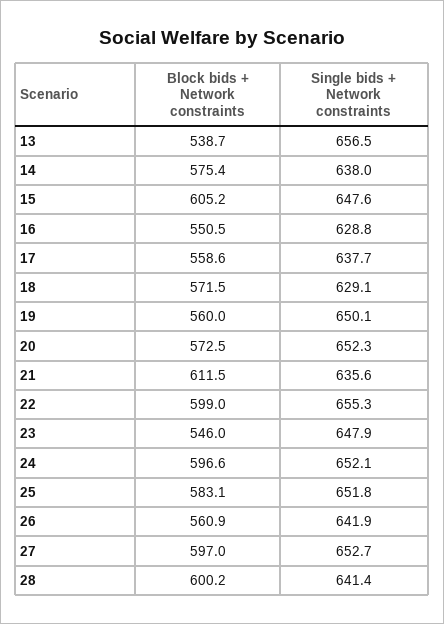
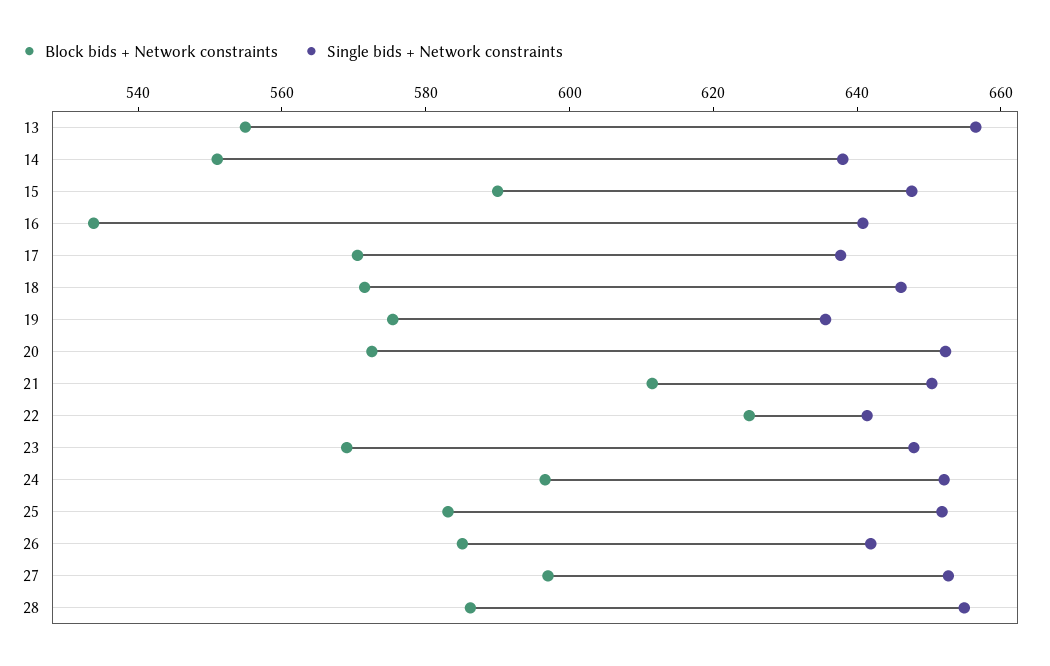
  {
    "Block bids + Network constraints": {
-     "13": 538.7,
+     "13": 555,
-     "14": 575.4,
+     "14": 550,
-     "15": 605.2,
+     "15": 590,
-     "16": 550.5,
+     "16": 535,
-     "17": 558.6,
+     "17": 570,
      "18": 571.5,
-     "19": 560,
+     "19": 575,
      "20": 572.5,
      "21": 611.5,
-     "22": 599,
+     "22": 625,
-     "23": 546,
+     "23": 570,
      "24": 596.6,
      "25": 583.1,
-     "26": 560.9,
+     "26": 585,
      "27": 597,
-     "28": 600.2
+     "28": 585
    },
    "Single bids + Network constraints": {
      "13": 656.5,
      "14": 638,
      "15": 647.6,
-     "16": 628.8,
+     "16": 640,
      "17": 637.7,
-     "18": 629.1,
+     "18": 645,
-     "19": 650.1,
+     "19": 635,
      "20": 652.3,
-     "21": 635.6,
+     "21": 650,
-     "22": 655.3,
+     "22": 640,
      "23": 647.9,
      "24": 652.1,
      "25": 651.8,
      "26": 641.9,
      "27": 652.7,
-     "28": 641.4
+     "28": 655
    }
  }

